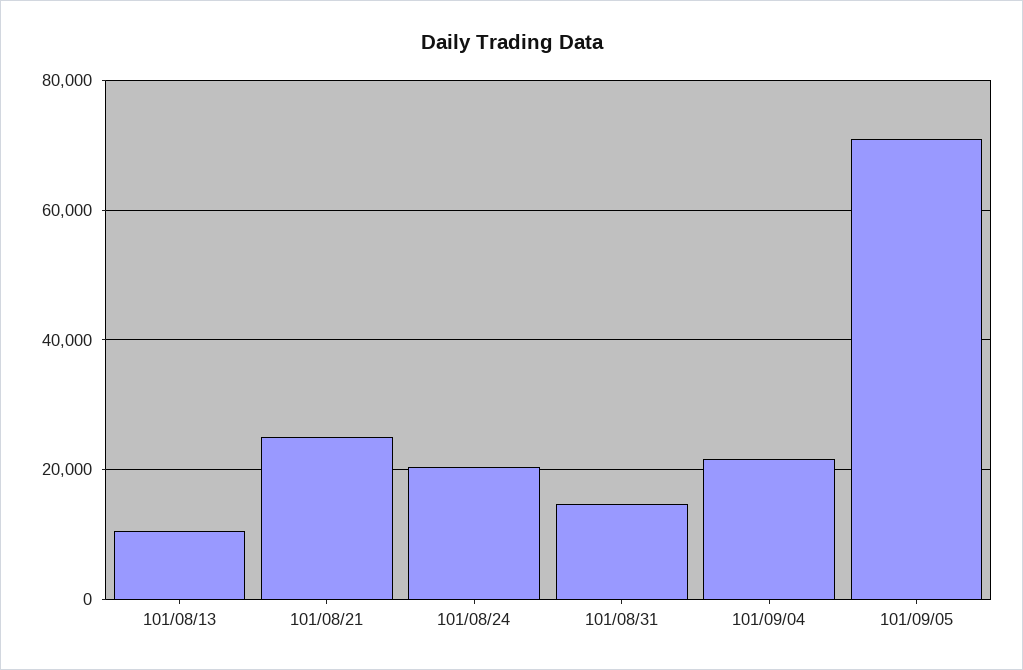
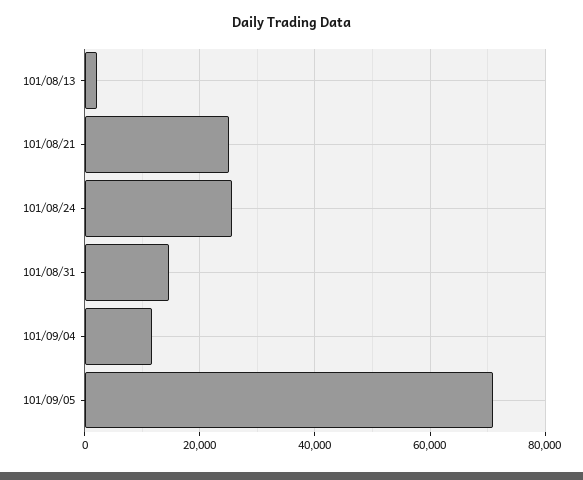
  {
-   "101/08/13": 10000,
+   "101/08/13": 2000,
    "101/08/21": 26000,
-   "101/08/24": 20000,
+   "101/08/24": 26000,
    "101/08/31": 14000,
-   "101/09/04": 22000,
+   "101/09/04": 12000,
    "101/09/05": 70000
  }

